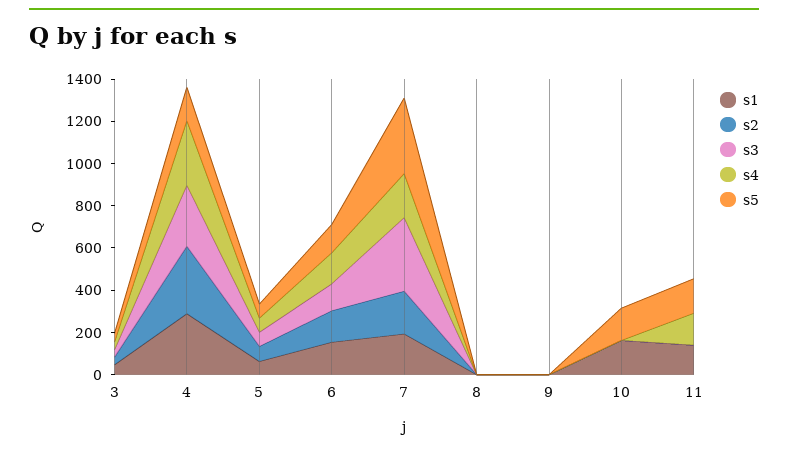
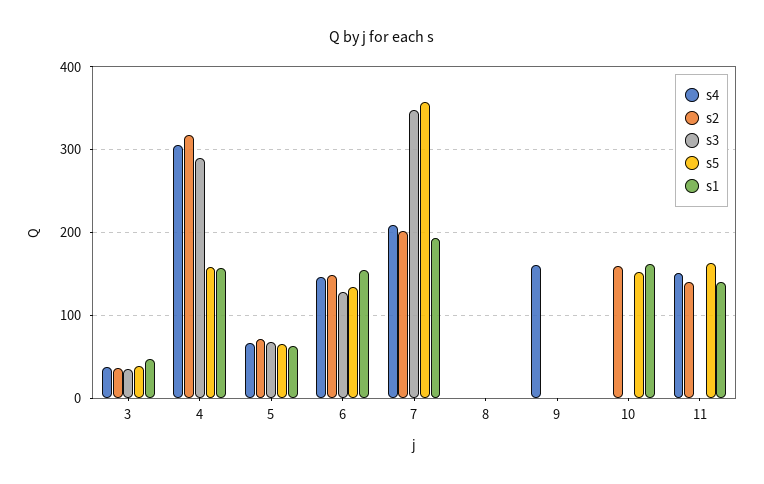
  {
    "s1": {
      "3": 50,
-     "4": 300,
+     "4": 160,
      "5": 60,
      "6": 150,
      "7": 190,
      "8": 0,
      "9": 0,
      "10": 160,
      "11": 140
    },
    "s2": {
      "3": 40,
      "4": 320,
      "5": 70,
      "6": 150,
      "7": 200,
      "8": 0,
      "9": 0,
-     "10": 0,
+     "10": 160,
-     "11": 0
+     "11": 140
    },
    "s3": {
      "3": 30,
      "4": 290,
      "5": 70,
      "6": 130,
      "7": 350,
      "8": 0,
      "9": 0,
      "10": 0,
      "11": 0
    },
    "s4": {
      "3": 40,
      "4": 310,
      "5": 70,
      "6": 150,
      "7": 210,
      "8": 0,
-     "9": 0,
+     "9": 160,
      "10": 0,
      "11": 150
    },
    "s5": {
      "3": 40,
      "4": 160,
      "5": 70,
      "6": 130,
      "7": 360,
      "8": 0,
      "9": 0,
      "10": 150,
      "11": 160
    }
  }

